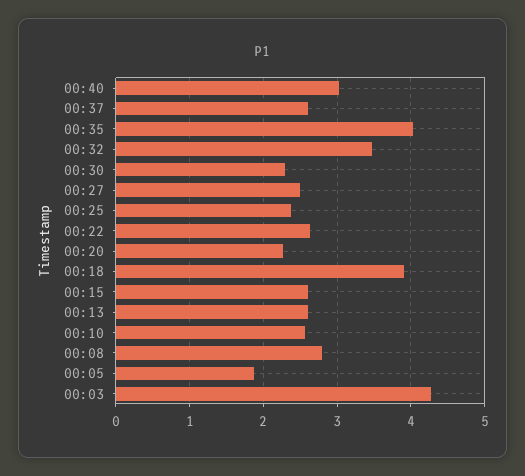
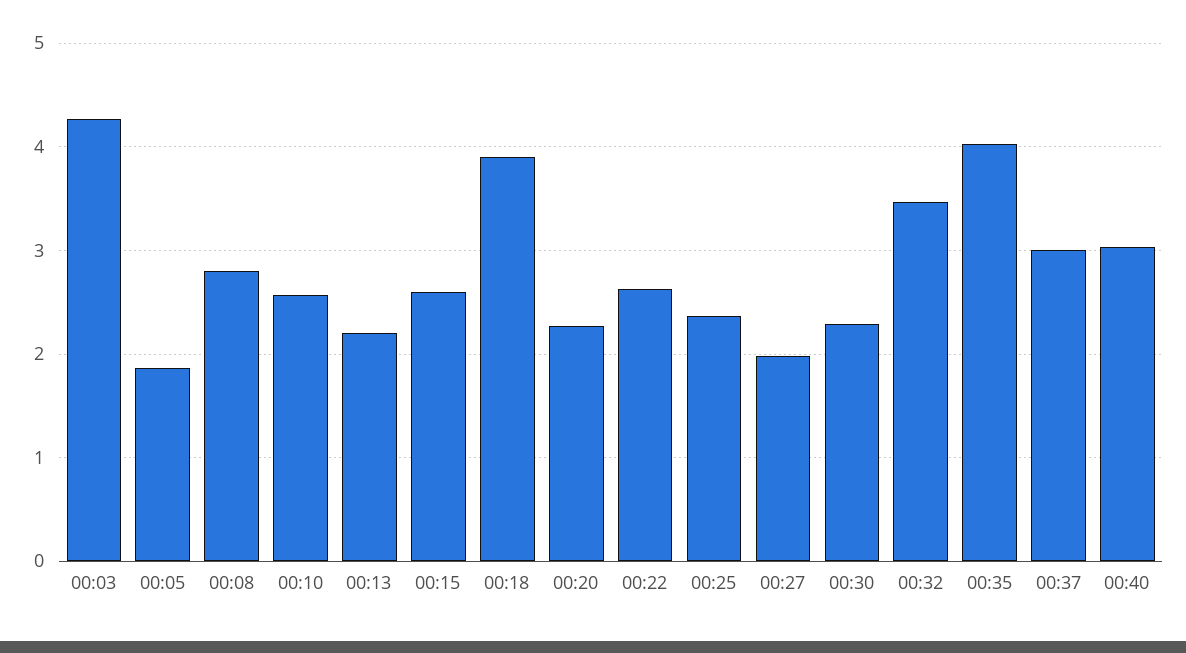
  {
    "00:40": 3,
-   "00:37": 2.6,
+   "00:37": 3,
    "00:35": 4,
    "00:32": 3.5,
    "00:30": 2.3,
-   "00:27": 2.5,
+   "00:27": 2,
    "00:25": 2.4,
    "00:22": 2.6,
    "00:20": 2.3,
    "00:18": 3.9,
    "00:15": 2.6,
-   "00:13": 2.6,
+   "00:13": 2.2,
    "00:10": 2.6,
    "00:08": 2.8,
    "00:05": 1.9,
    "00:03": 4.3
  }

